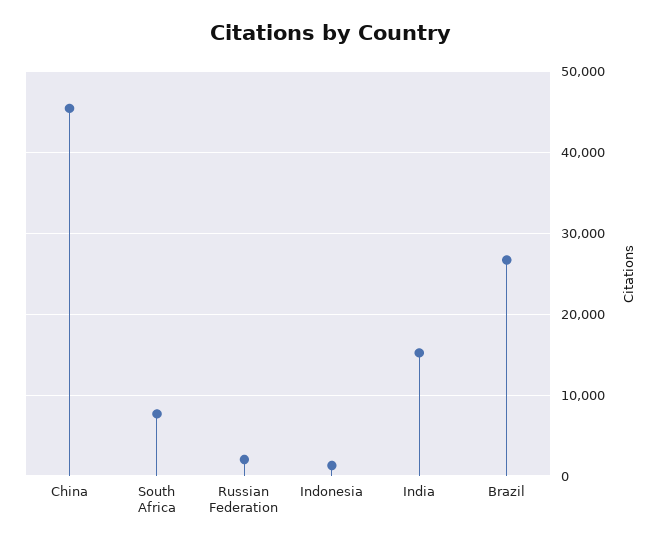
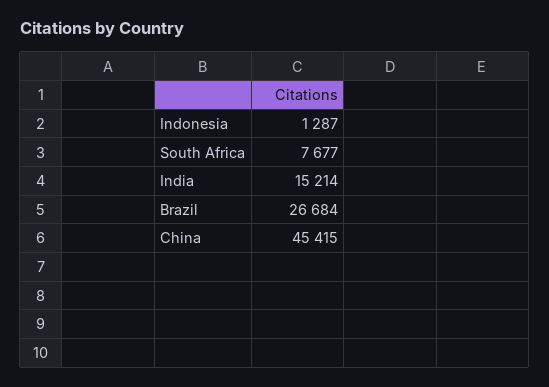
  {
    "China": 45415,
    "South Africa": 7677,
-   "Russian Federation": 2000,
    "Indonesia": 1287,
    "India": 15214,
    "Brazil": 26684
  }

